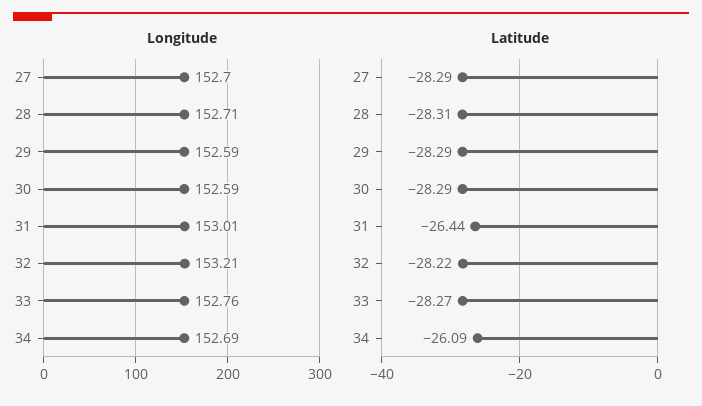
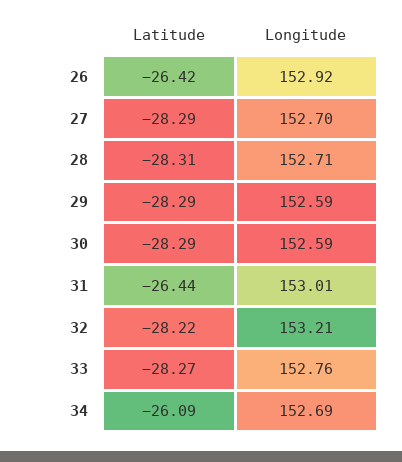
  {
    "Longitude": {
      "27": 152.7,
      "28": 152.71,
      "29": 152.59,
      "30": 152.59,
      "31": 153.01,
      "32": 153.21,
      "33": 152.76,
-     "34": 152.69
+     "34": 152.69,
+     "26": 152.92
    },
    "Latitude": {
      "27": -28.29,
      "28": -28.31,
      "29": -28.29,
      "30": -28.29,
      "31": -26.44,
      "32": -28.22,
      "33": -28.27,
-     "34": -26.09
+     "34": -26.09,
+     "26": -26.42
    }
  }

